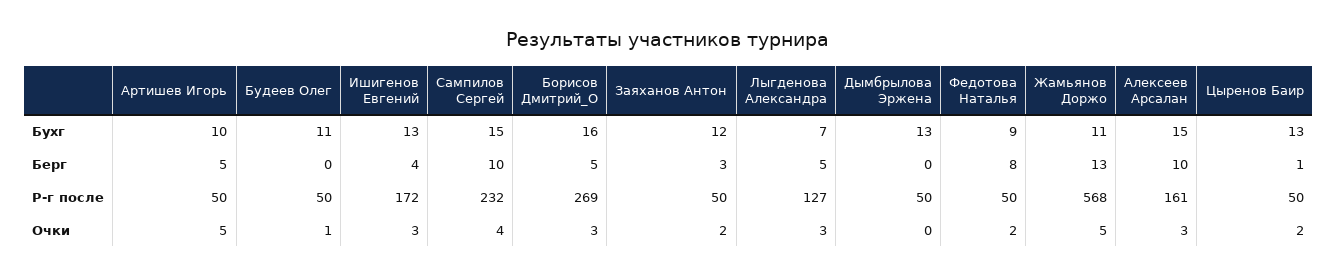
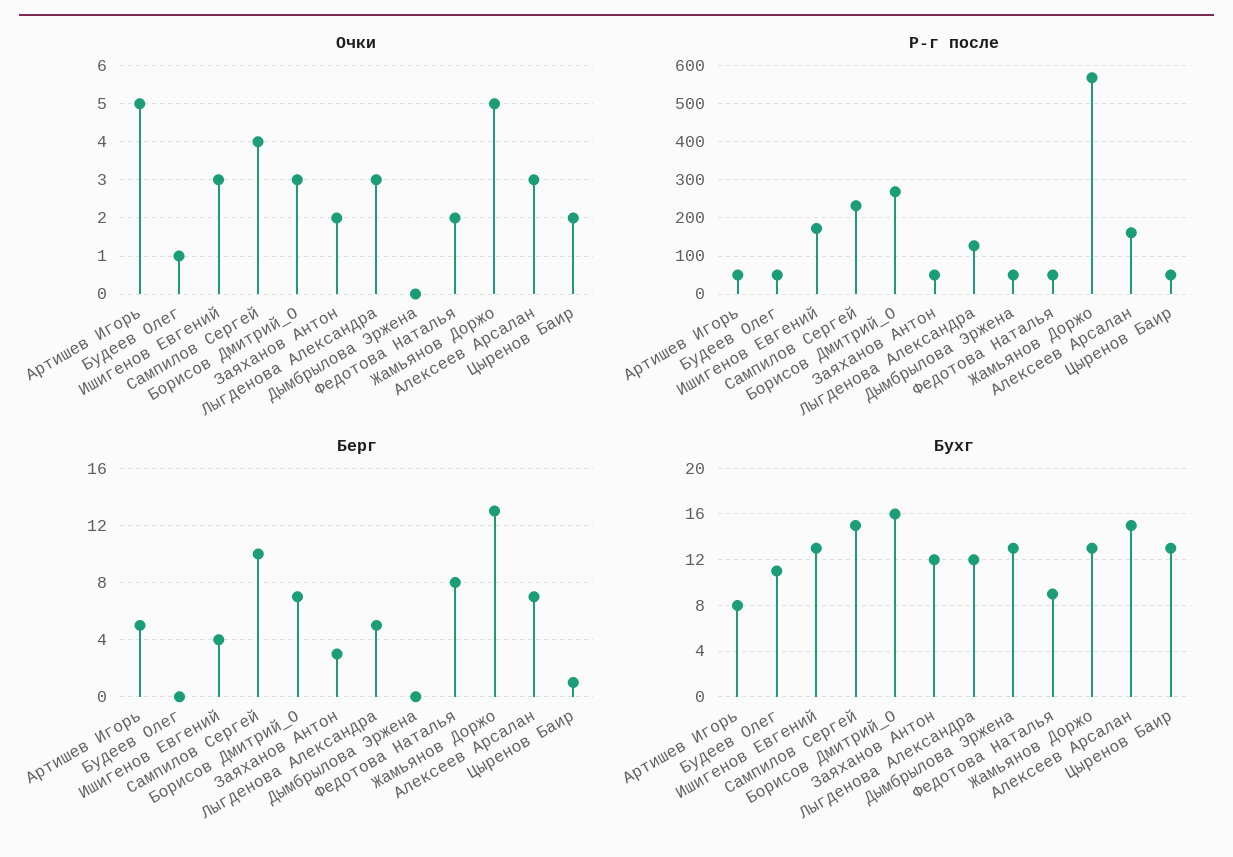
  {
    "Бухг": {
-     "Артишев Игорь": 10,
+     "Артишев Игорь": 8,
      "Будеев Олег": 11,
      "Ишигенов Евгений": 13,
      "Сампилов Сергей": 15,
      "Борисов Дмитрий_О": 16,
      "Заяханов Антон": 12,
-     "Лыгденова Александра": 7,
+     "Лыгденова Александра": 12,
      "Дымбрылова Эржена": 13,
      "Федотова Наталья": 9,
-     "Жамьянов Доржо": 11,
+     "Жамьянов Доржо": 13,
      "Алексеев Арсалан": 15,
      "Цыренов Баир": 13
    },
    "Берг": {
      "Артишев Игорь": 5,
      "Будеев Олег": 0,
      "Ишигенов Евгений": 4,
      "Сампилов Сергей": 10,
-     "Борисов Дмитрий_О": 5,
+     "Борисов Дмитрий_О": 7,
      "Заяханов Антон": 3,
      "Лыгденова Александра": 5,
      "Дымбрылова Эржена": 0,
      "Федотова Наталья": 8,
      "Жамьянов Доржо": 13,
-     "Алексеев Арсалан": 10,
+     "Алексеев Арсалан": 7,
      "Цыренов Баир": 1
    },
    "Р-г после": {
      "Артишев Игорь": 50,
      "Будеев Олег": 50,
      "Ишигенов Евгений": 172,
      "Сампилов Сергей": 232,
      "Борисов Дмитрий_О": 269,
      "Заяханов Антон": 50,
      "Лыгденова Александра": 127,
      "Дымбрылова Эржена": 50,
      "Федотова Наталья": 50,
      "Жамьянов Доржо": 568,
      "Алексеев Арсалан": 161,
      "Цыренов Баир": 50
    },
    "Очки": {
      "Артишев Игорь": 5,
      "Будеев Олег": 1,
      "Ишигенов Евгений": 3,
      "Сампилов Сергей": 4,
      "Борисов Дмитрий_О": 3,
      "Заяханов Антон": 2,
      "Лыгденова Александра": 3,
      "Дымбрылова Эржена": 0,
      "Федотова Наталья": 2,
      "Жамьянов Доржо": 5,
      "Алексеев Арсалан": 3,
      "Цыренов Баир": 2
    }
  }

